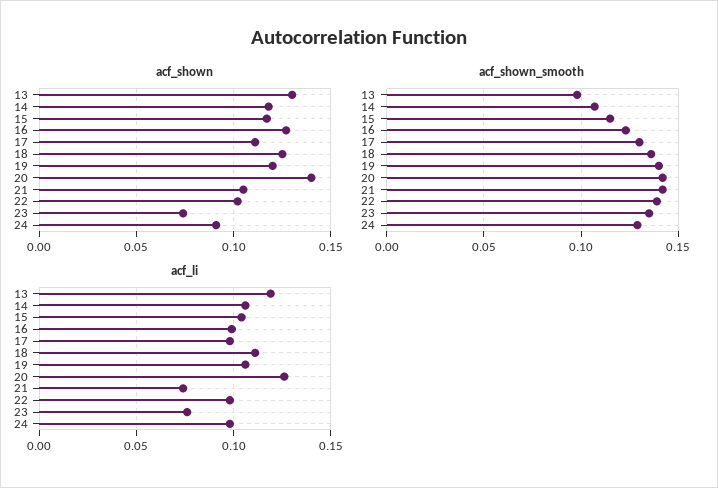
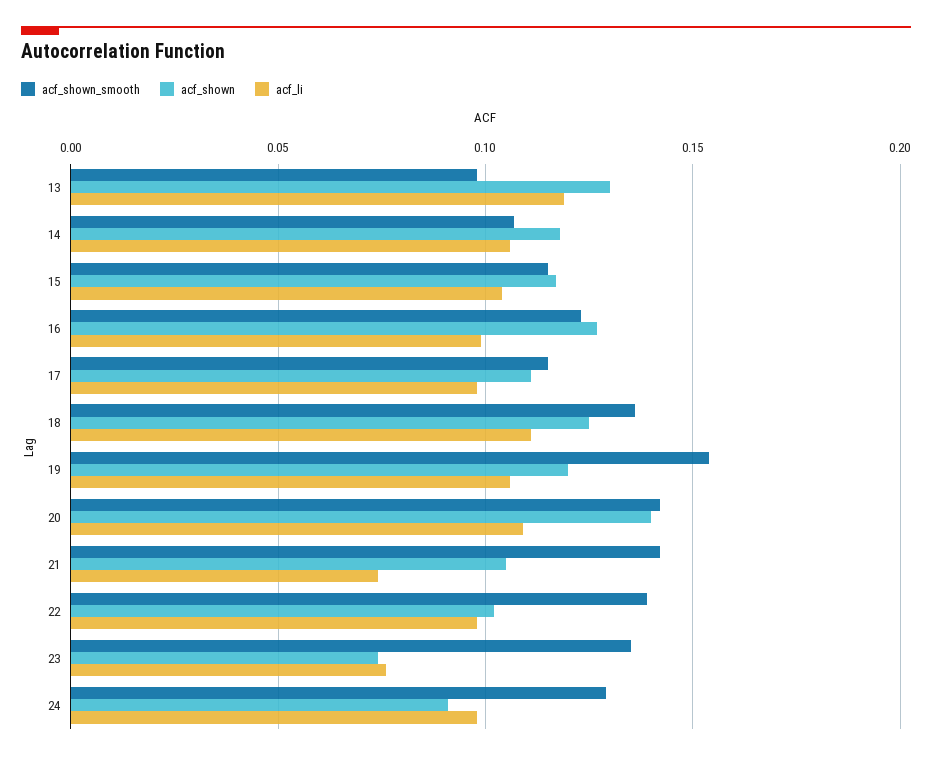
  {
    "acf_shown": {
      "13": 0.13,
      "14": 0.12,
      "15": 0.115,
      "16": 0.125,
      "17": 0.11,
      "18": 0.125,
      "19": 0.12,
      "20": 0.14,
      "21": 0.105,
      "22": 0.1,
      "23": 0.075,
      "24": 0.09
    },
    "acf_shown_smooth": {
      "13": 0.1,
      "14": 0.105,
      "15": 0.115,
      "16": 0.125,
-     "17": 0.13,
+     "17": 0.115,
      "18": 0.135,
-     "19": 0.14,
+     "19": 0.155,
      "20": 0.14,
      "21": 0.14,
      "22": 0.14,
      "23": 0.135,
      "24": 0.13
    },
    "acf_li": {
      "13": 0.12,
      "14": 0.105,
      "15": 0.105,
      "16": 0.1,
      "17": 0.1,
      "18": 0.11,
      "19": 0.105,
-     "20": 0.125,
+     "20": 0.11,
      "21": 0.075,
      "22": 0.1,
      "23": 0.075,
      "24": 0.1
    }
  }

